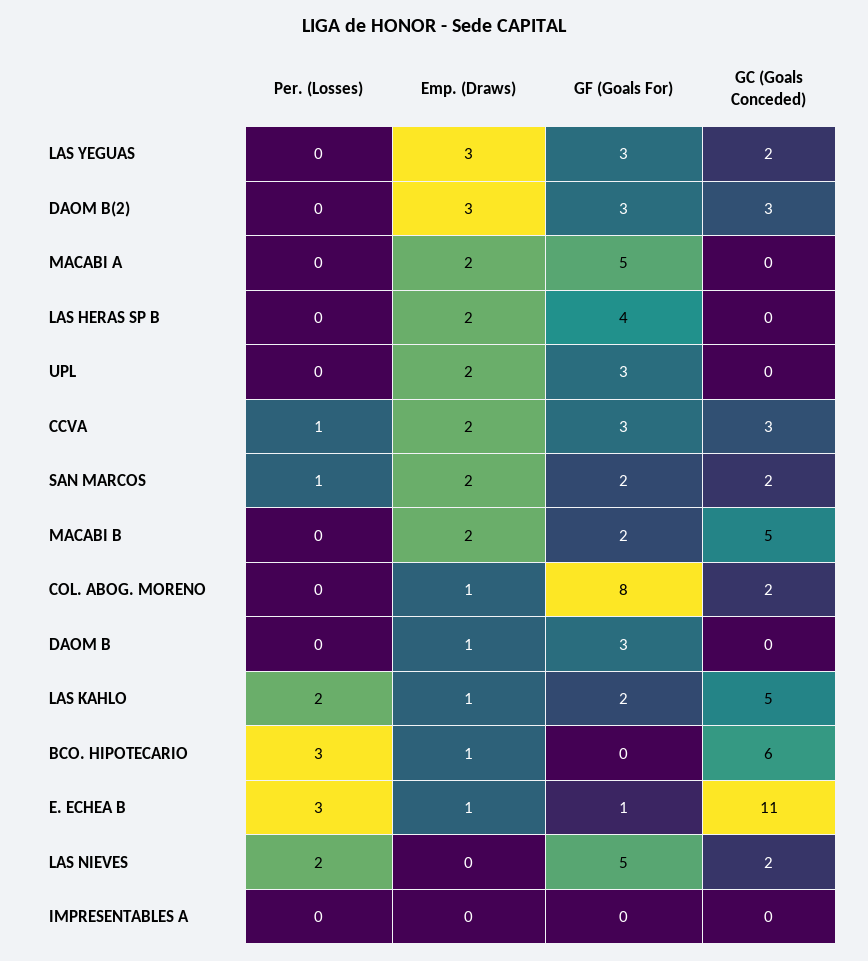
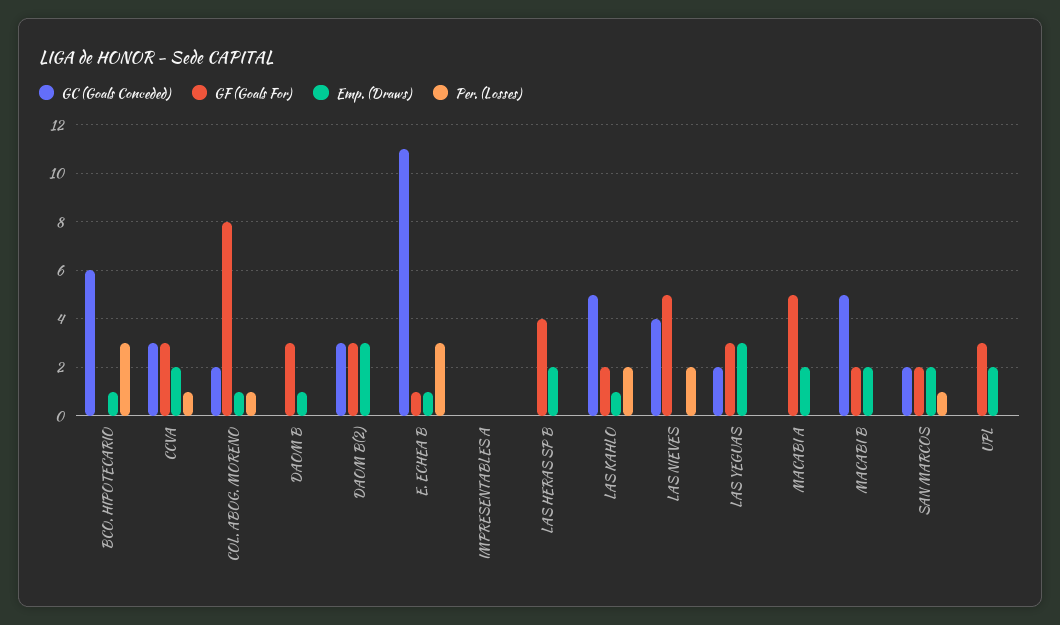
  {
    "Per. (Losses)": {
      "LAS YEGUAS": 0,
      "DAOM B(2)": 0,
      "MACABI A": 0,
      "LAS HERAS SP B": 0,
      "UPL": 0,
      "CCVA": 1,
      "SAN MARCOS": 1,
      "MACABI B": 0,
-     "COL. ABOG. MORENO": 0,
+     "COL. ABOG. MORENO": 1,
      "DAOM B": 0,
      "LAS KAHLO": 2,
      "BCO. HIPOTECARIO": 3,
      "E. ECHEA B": 3,
      "LAS NIEVES": 2,
      "IMPRESENTABLES A": 0
    },
    "Emp. (Draws)": {
      "LAS YEGUAS": 3,
      "DAOM B(2)": 3,
      "MACABI A": 2,
      "LAS HERAS SP B": 2,
      "UPL": 2,
      "CCVA": 2,
      "SAN MARCOS": 2,
      "MACABI B": 2,
      "COL. ABOG. MORENO": 1,
      "DAOM B": 1,
      "LAS KAHLO": 1,
      "BCO. HIPOTECARIO": 1,
      "E. ECHEA B": 1,
      "LAS NIEVES": 0,
      "IMPRESENTABLES A": 0
    },
    "GF (Goals For)": {
      "LAS YEGUAS": 3,
      "DAOM B(2)": 3,
      "MACABI A": 5,
      "LAS HERAS SP B": 4,
      "UPL": 3,
      "CCVA": 3,
      "SAN MARCOS": 2,
      "MACABI B": 2,
      "COL. ABOG. MORENO": 8,
      "DAOM B": 3,
      "LAS KAHLO": 2,
      "BCO. HIPOTECARIO": 0,
      "E. ECHEA B": 1,
      "LAS NIEVES": 5,
      "IMPRESENTABLES A": 0
    },
    "GC (Goals Conceded)": {
      "LAS YEGUAS": 2,
      "DAOM B(2)": 3,
      "MACABI A": 0,
      "LAS HERAS SP B": 0,
      "UPL": 0,
      "CCVA": 3,
      "SAN MARCOS": 2,
      "MACABI B": 5,
      "COL. ABOG. MORENO": 2,
      "DAOM B": 0,
      "LAS KAHLO": 5,
      "BCO. HIPOTECARIO": 6,
      "E. ECHEA B": 11,
-     "LAS NIEVES": 2,
+     "LAS NIEVES": 4,
      "IMPRESENTABLES A": 0
    }
  }

